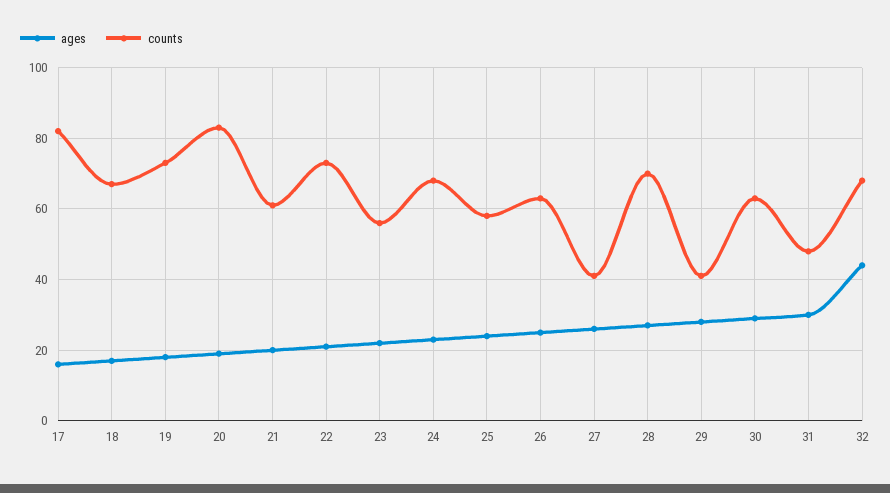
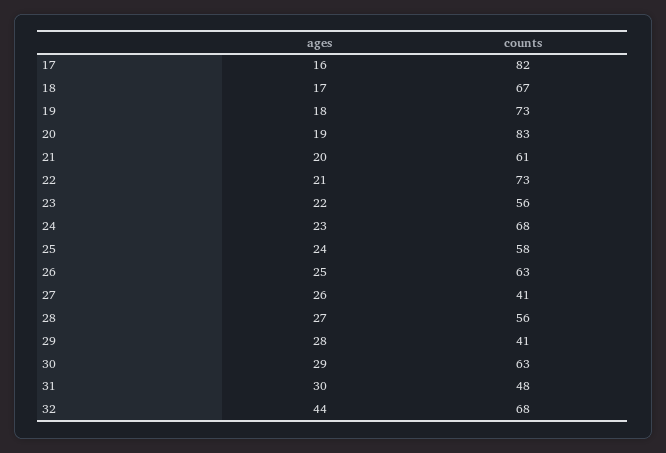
  {
    "ages": {
      "17": 16,
      "18": 17,
      "19": 18,
      "20": 19,
      "21": 20,
      "22": 21,
      "23": 22,
      "24": 23,
      "25": 24,
      "26": 25,
      "27": 26,
      "28": 27,
      "29": 28,
      "30": 29,
      "31": 30,
      "32": 44
    },
    "counts": {
      "17": 82,
      "18": 67,
      "19": 73,
      "20": 83,
      "21": 61,
      "22": 73,
      "23": 56,
      "24": 68,
      "25": 58,
      "26": 63,
      "27": 41,
-     "28": 70,
+     "28": 56,
      "29": 41,
      "30": 63,
      "31": 48,
      "32": 68
    }
  }

